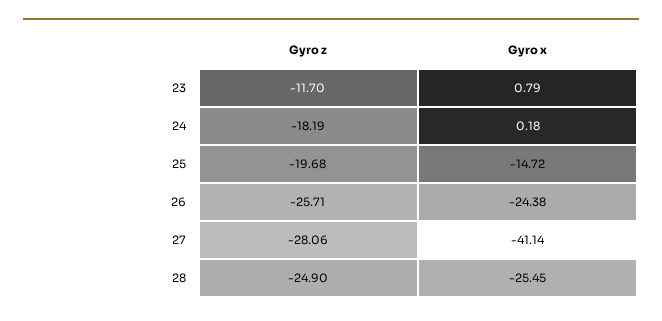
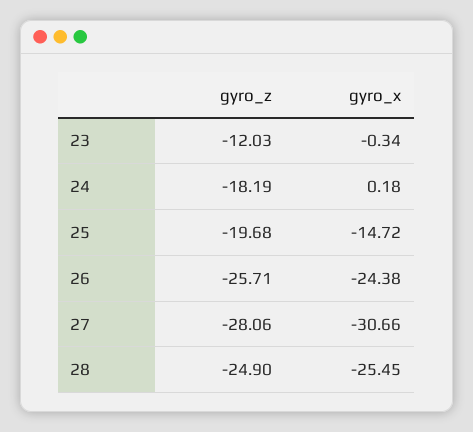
  {
    "Gyro z": {
-     "23": -11.7,
+     "23": -12.03,
      "24": -18.19,
      "25": -19.68,
      "26": -25.71,
      "27": -28.06,
      "28": -24.9
    },
    "Gyro x": {
-     "23": 0.79,
+     "23": -0.34,
      "24": 0.18,
      "25": -14.72,
      "26": -24.38,
-     "27": -41.14,
+     "27": -30.66,
      "28": -25.45
    }
  }

